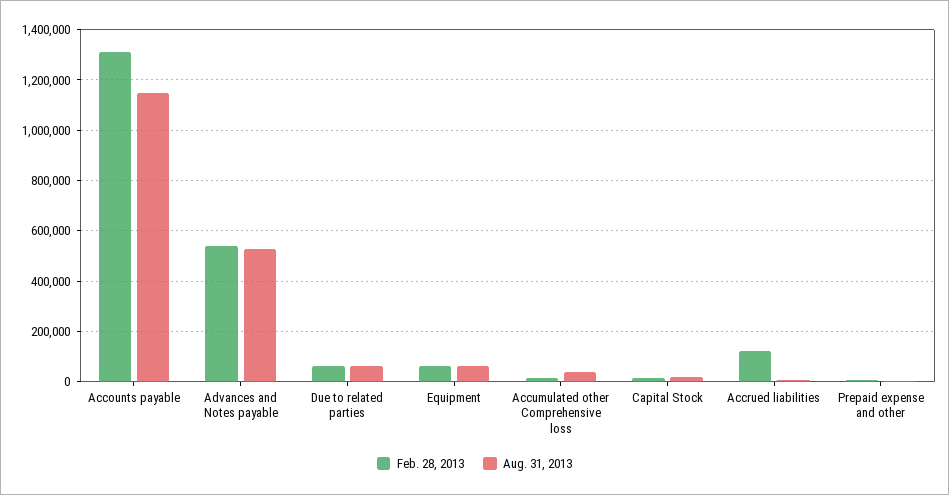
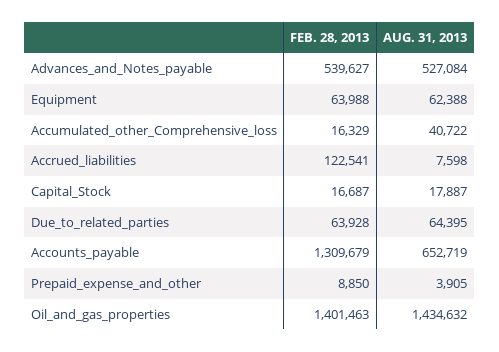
  {
    "Feb. 28, 2013": {
      "Accounts payable": 1309679,
      "Advances and Notes payable": 539627,
      "Due to related parties": 63928,
      "Equipment": 63988,
      "Accumulated other Comprehensive loss": 16329,
      "Capital Stock": 16687,
      "Accrued liabilities": 122541,
-     "Prepaid expense and other": 8850
+     "Prepaid expense and other": 8850,
+     "Oil_and_gas_properties": 1401463
    },
    "Aug. 31, 2013": {
-     "Accounts payable": 1150000,
+     "Accounts payable": 652719,
      "Advances and Notes payable": 527084,
      "Due to related parties": 64395,
      "Equipment": 62388,
      "Accumulated other Comprehensive loss": 40722,
      "Capital Stock": 17887,
      "Accrued liabilities": 7598,
-     "Prepaid expense and other": 3905
+     "Prepaid expense and other": 3905,
+     "Oil_and_gas_properties": 1434632
    }
  }

